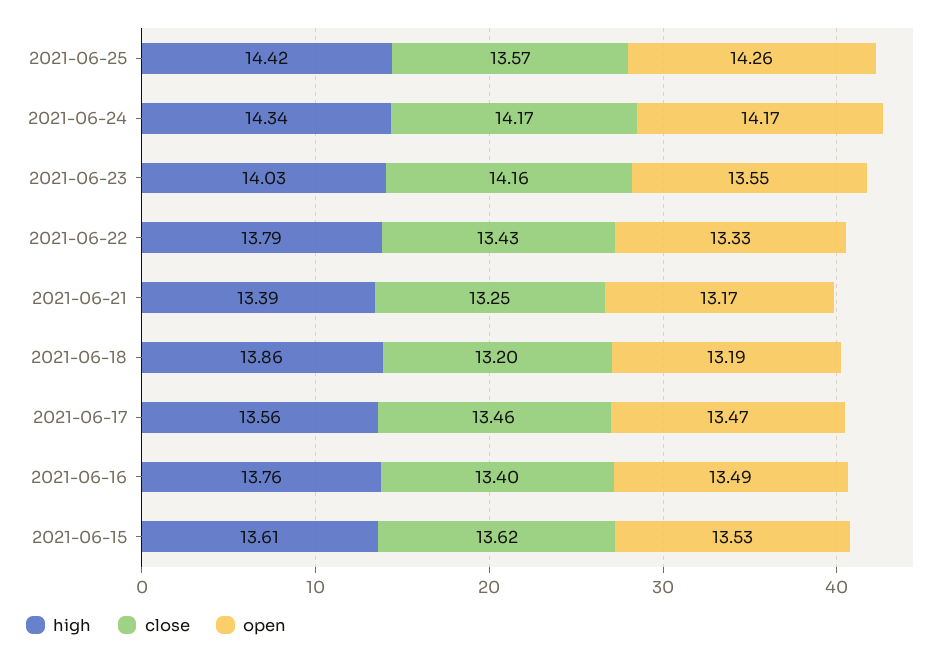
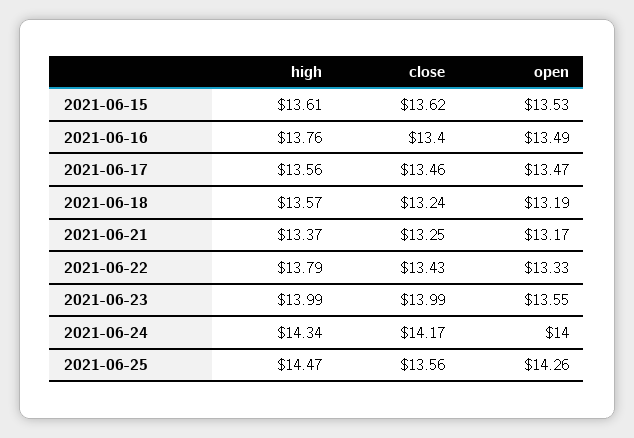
  {
    "high": {
-     "2021-06-25": 14.42,
+     "2021-06-25": 14.47,
      "2021-06-24": 14.34,
-     "2021-06-23": 14.03,
+     "2021-06-23": 13.99,
      "2021-06-22": 13.79,
-     "2021-06-21": 13.39,
+     "2021-06-21": 13.37,
-     "2021-06-18": 13.86,
+     "2021-06-18": 13.57,
      "2021-06-17": 13.56,
      "2021-06-16": 13.76,
      "2021-06-15": 13.61
    },
    "close": {
-     "2021-06-25": 13.57,
+     "2021-06-25": 13.56,
      "2021-06-24": 14.17,
-     "2021-06-23": 14.16,
+     "2021-06-23": 13.99,
      "2021-06-22": 13.43,
      "2021-06-21": 13.25,
-     "2021-06-18": 13.2,
+     "2021-06-18": 13.24,
      "2021-06-17": 13.46,
      "2021-06-16": 13.4,
      "2021-06-15": 13.62
    },
    "open": {
      "2021-06-25": 14.26,
-     "2021-06-24": 14.17,
+     "2021-06-24": 14,
      "2021-06-23": 13.55,
      "2021-06-22": 13.33,
      "2021-06-21": 13.17,
      "2021-06-18": 13.19,
      "2021-06-17": 13.47,
      "2021-06-16": 13.49,
      "2021-06-15": 13.53
    }
  }

